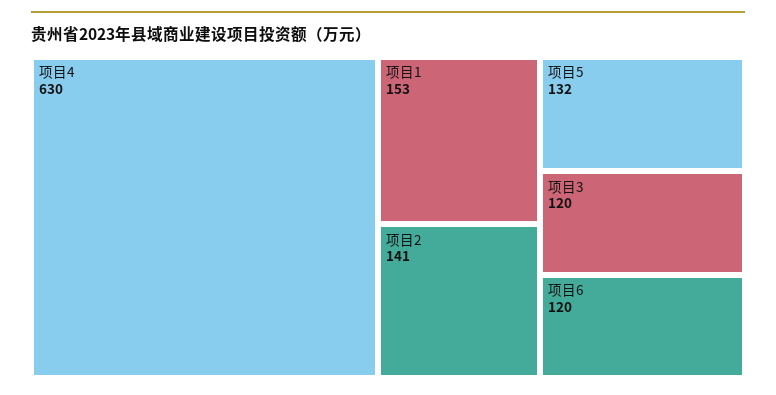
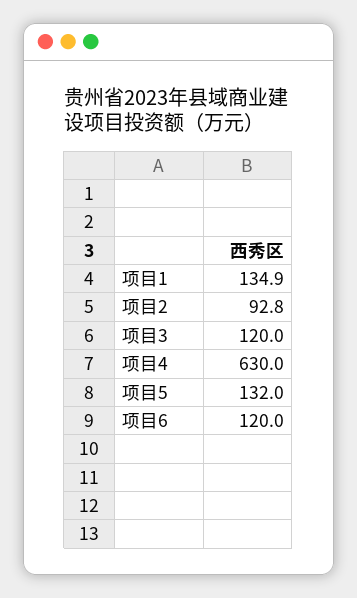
  {
    "项目4": 630,
-   "项目1": 153,
+   "项目1": 134.9,
-   "项目2": 141,
+   "项目2": 92.8,
    "项目5": 132,
    "项目3": 120,
    "项目6": 120
  }

